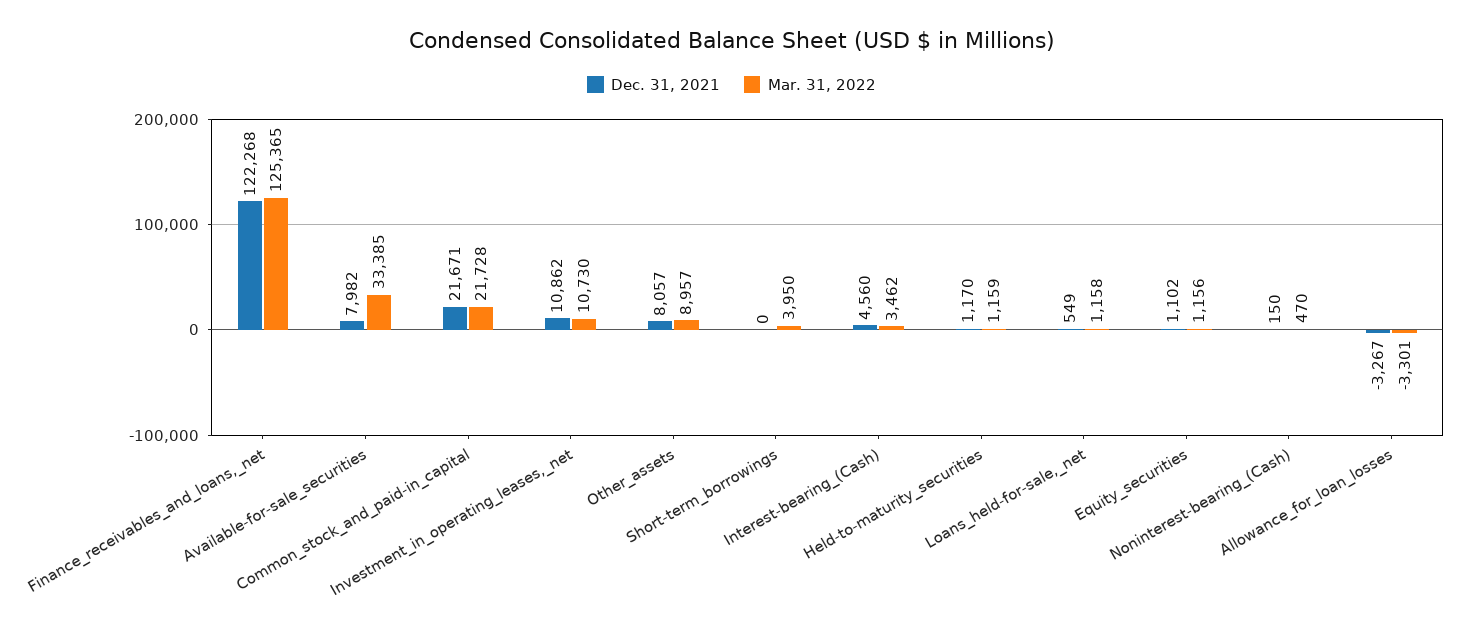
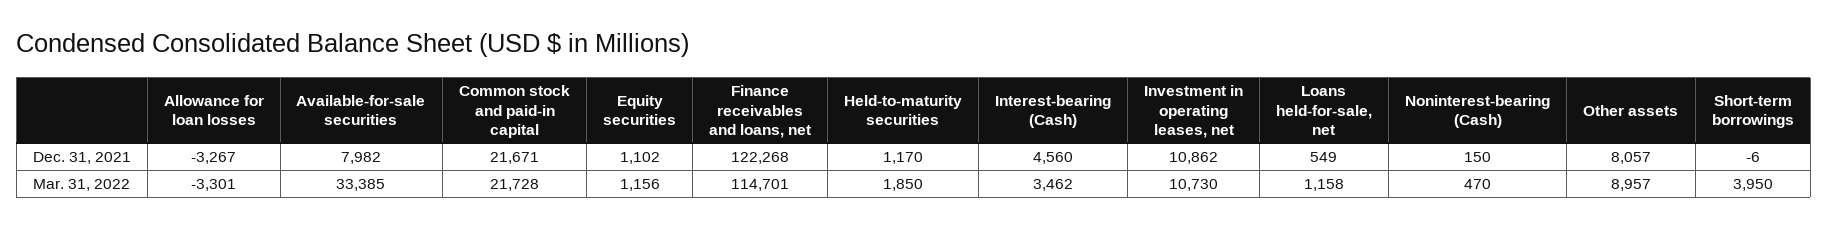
  {
    "Dec. 31, 2021": {
      "Finance_receivables_and_loans,_net": 122268,
      "Available-for-sale_securities": 7982,
      "Common_stock_and_paid-in_capital": 21671,
      "Investment_in_operating_leases,_net": 10862,
      "Other_assets": 8057,
-     "Short-term_borrowings": 0,
+     "Short-term_borrowings": -6,
      "Interest-bearing_(Cash)": 4560,
      "Held-to-maturity_securities": 1170,
      "Loans_held-for-sale,_net": 549,
      "Equity_securities": 1102,
      "Noninterest-bearing_(Cash)": 150,
      "Allowance_for_loan_losses": -3267
    },
    "Mar. 31, 2022": {
-     "Finance_receivables_and_loans,_net": 125365,
+     "Finance_receivables_and_loans,_net": 114701,
      "Available-for-sale_securities": 33385,
      "Common_stock_and_paid-in_capital": 21728,
      "Investment_in_operating_leases,_net": 10730,
      "Other_assets": 8957,
      "Short-term_borrowings": 3950,
      "Interest-bearing_(Cash)": 3462,
-     "Held-to-maturity_securities": 1159,
+     "Held-to-maturity_securities": 1850,
      "Loans_held-for-sale,_net": 1158,
      "Equity_securities": 1156,
      "Noninterest-bearing_(Cash)": 470,
      "Allowance_for_loan_losses": -3301
    }
  }

